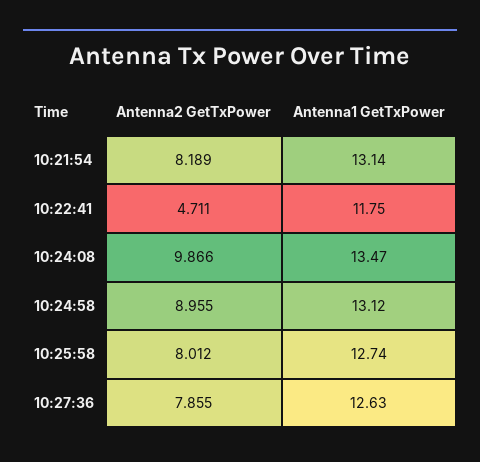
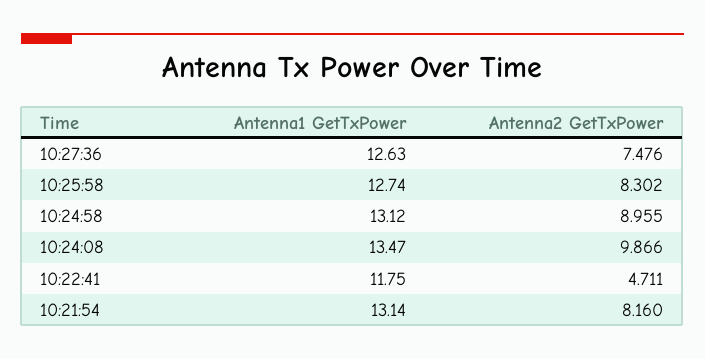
  {
    "Antenna2 GetTxPower": {
-     "10:21:54": 8.189,
+     "10:21:54": 8.16,
      "10:22:41": 4.711,
      "10:24:08": 9.866,
      "10:24:58": 8.955,
-     "10:25:58": 8.012,
+     "10:25:58": 8.302,
-     "10:27:36": 7.855
+     "10:27:36": 7.476
    },
    "Antenna1 GetTxPower": {
      "10:21:54": 13.14,
      "10:22:41": 11.75,
      "10:24:08": 13.47,
      "10:24:58": 13.12,
      "10:25:58": 12.74,
      "10:27:36": 12.63
    }
  }

